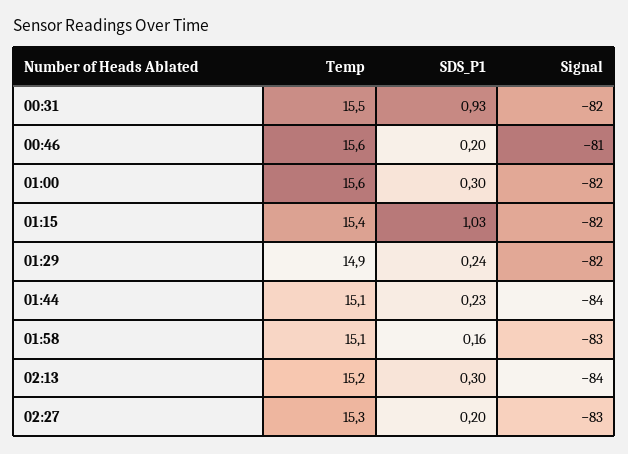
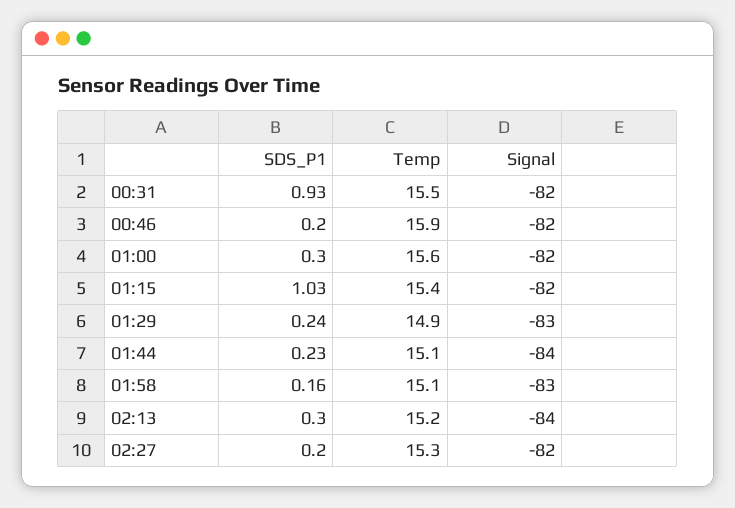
  {
    "Temp": {
      "00:31": 15.5,
-     "00:46": 15.6,
+     "00:46": 15.9,
      "01:00": 15.6,
      "01:15": 15.4,
      "01:29": 14.9,
      "01:44": 15.1,
      "01:58": 15.1,
      "02:13": 15.2,
      "02:27": 15.3
    },
    "SDS_P1": {
      "00:31": 0.93,
      "00:46": 0.2,
      "01:00": 0.3,
      "01:15": 1.03,
      "01:29": 0.24,
      "01:44": 0.23,
      "01:58": 0.16,
      "02:13": 0.3,
      "02:27": 0.2
    },
    "Signal": {
      "00:31": -82,
-     "00:46": -81,
+     "00:46": -82,
      "01:00": -82,
      "01:15": -82,
-     "01:29": -82,
+     "01:29": -83,
      "01:44": -84,
      "01:58": -83,
      "02:13": -84,
-     "02:27": -83
+     "02:27": -82
    }
  }

